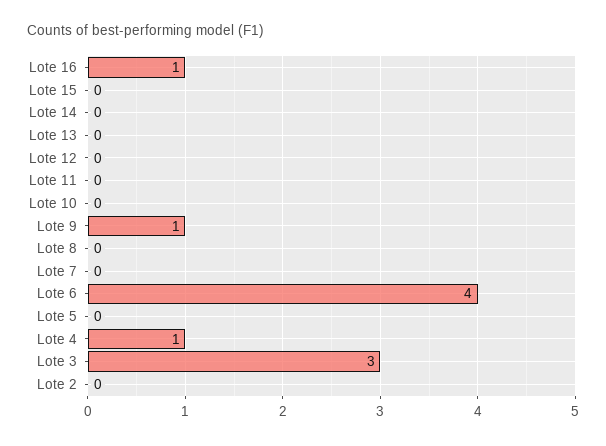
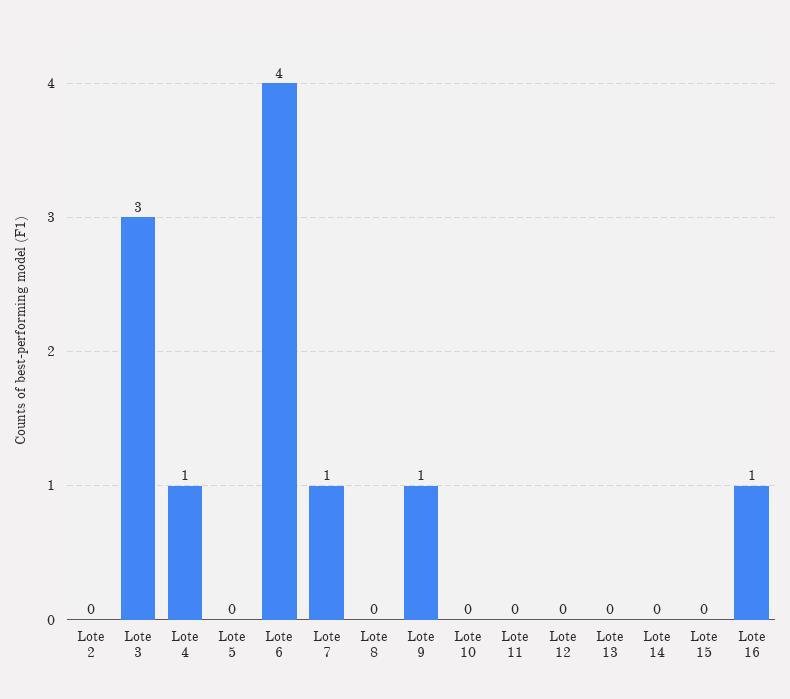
  {
    "Lote 16": 1,
    "Lote 15": 0,
    "Lote 14": 0,
    "Lote 13": 0,
    "Lote 12": 0,
    "Lote 11": 0,
    "Lote 10": 0,
    "Lote 9": 1,
    "Lote 8": 0,
-   "Lote 7": 0,
+   "Lote 7": 1,
    "Lote 6": 4,
    "Lote 5": 0,
    "Lote 4": 1,
    "Lote 3": 3,
    "Lote 2": 0
  }

